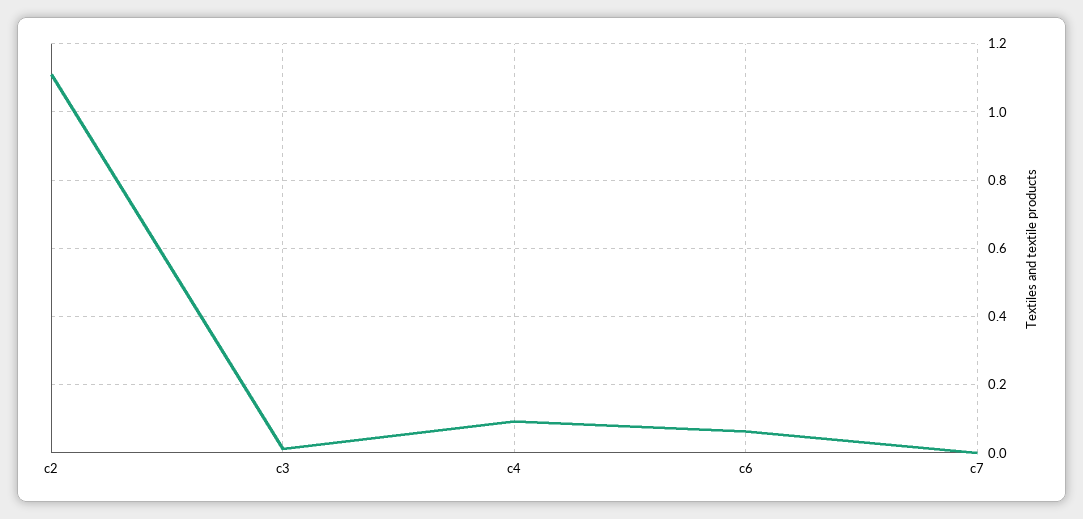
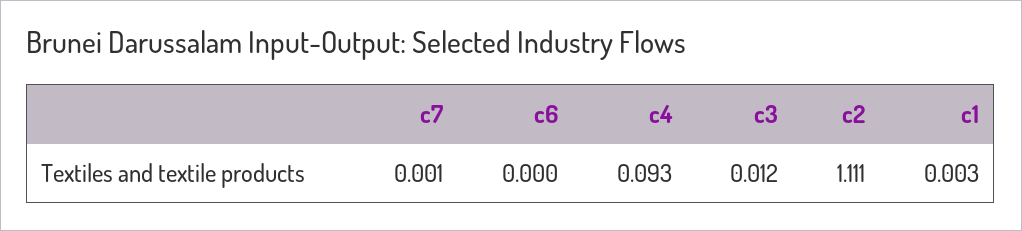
  {
    "c2": 1.111,
    "c3": 0.012,
    "c4": 0.093,
-   "c6": 0.06,
+   "c6": 0,
-   "c7": 0.001
+   "c7": 0.001,
+   "c1": 0.003
  }

